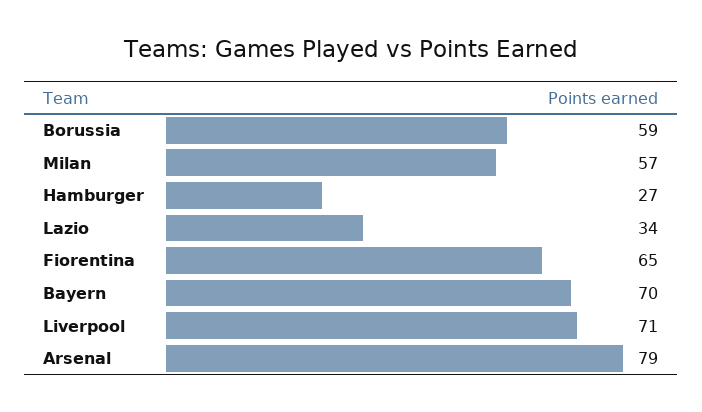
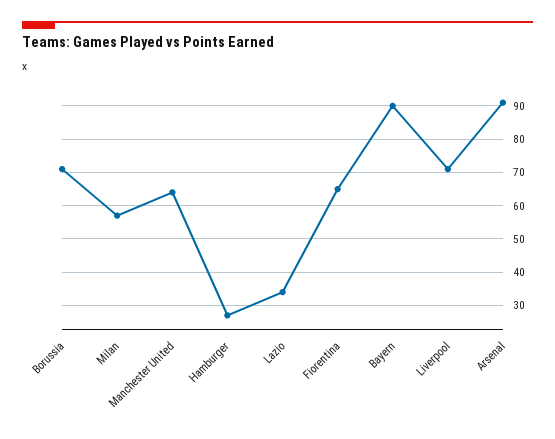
  {
-   "Borussia": 59,
+   "Borussia": 70,
    "Milan": 57,
    "Hamburger": 27,
    "Lazio": 34,
    "Fiorentina": 65,
-   "Bayern": 70,
+   "Bayern": 90,
    "Liverpool": 71,
-   "Arsenal": 79
+   "Arsenal": 90,
+   "Manchester United": 65
  }

